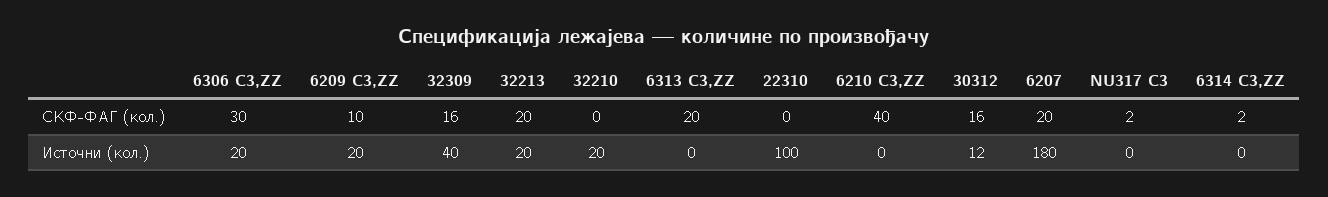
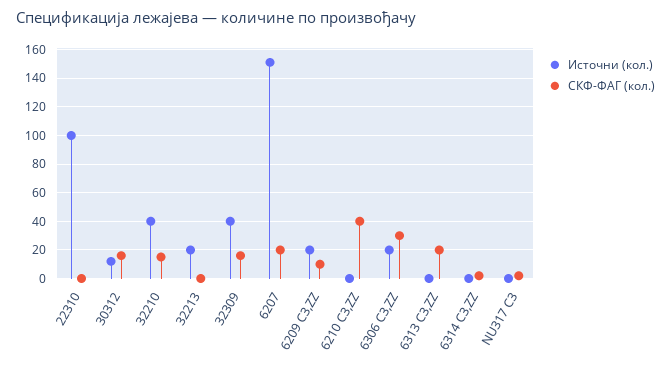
  {
    "СКФ-ФАГ (кол.)": {
      "6306 C3,ZZ": 30,
      "6209 C3,ZZ": 10,
      "32309": 16,
-     "32213": 20,
+     "32213": 0,
-     "32210": 0,
+     "32210": 15,
      "6313 C3,ZZ": 20,
      "22310": 0,
      "6210 C3,ZZ": 40,
      "30312": 16,
      "6207": 20,
      "NU317 C3": 2,
      "6314 C3,ZZ": 2
    },
    "Источни (кол.)": {
      "6306 C3,ZZ": 20,
      "6209 C3,ZZ": 20,
      "32309": 40,
      "32213": 20,
-     "32210": 20,
+     "32210": 40,
      "6313 C3,ZZ": 0,
      "22310": 100,
      "6210 C3,ZZ": 0,
      "30312": 12,
-     "6207": 180,
+     "6207": 150,
      "NU317 C3": 0,
      "6314 C3,ZZ": 0
    }
  }

